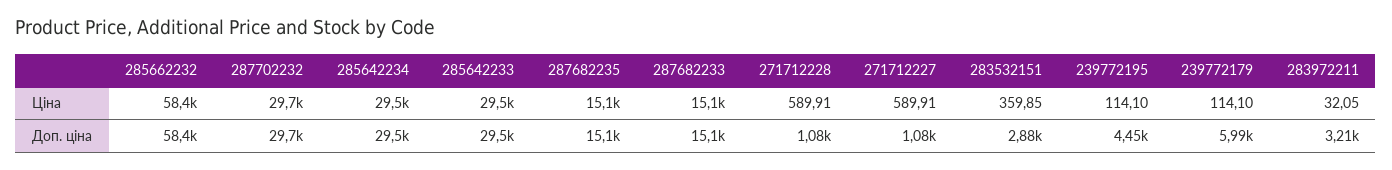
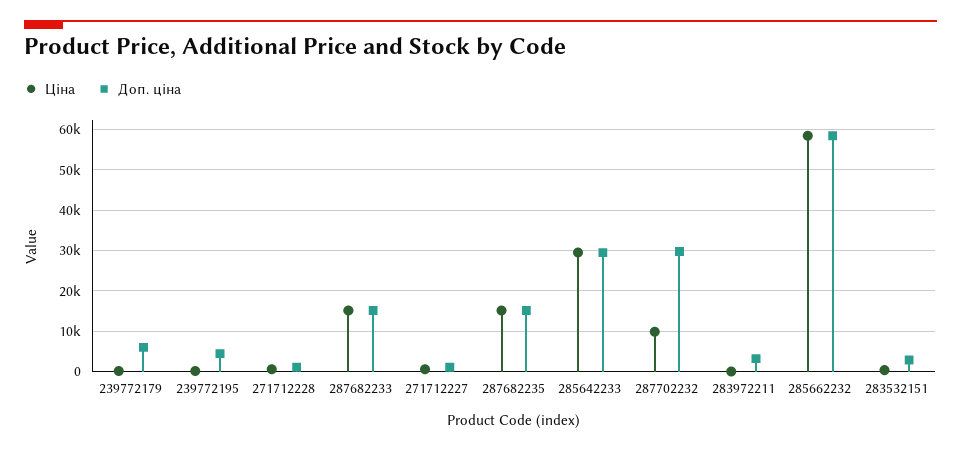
  {
    "Ціна": {
      "285662232": 58400,
-     "287702232": 29700,
+     "287702232": 10000,
-     "285642234": 29500,
      "285642233": 29500,
      "287682235": 15100,
      "287682233": 15100,
      "271712228": 589.91,
      "271712227": 589.91,
      "283532151": 359.85,
      "239772195": 114.1,
      "239772179": 114.1,
      "283972211": 32.05
    },
    "Доп. ціна": {
      "285662232": 58400,
      "287702232": 29700,
-     "285642234": 29500,
      "285642233": 29500,
      "287682235": 15100,
      "287682233": 15100,
      "271712228": 1080,
      "271712227": 1080,
      "283532151": 2880,
      "239772195": 4450,
      "239772179": 5990,
      "283972211": 3210
    }
  }

